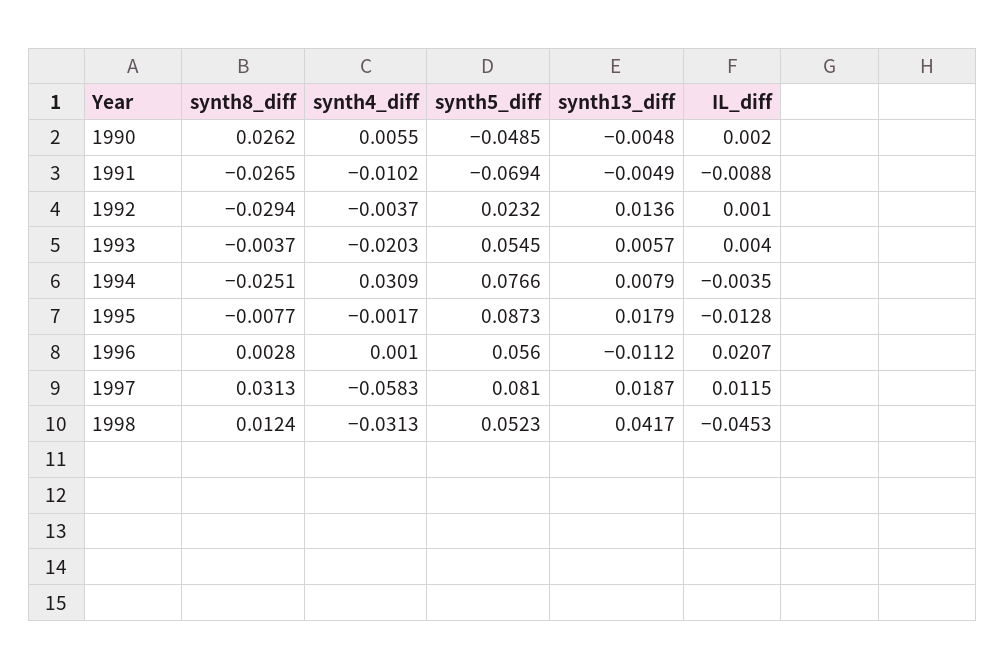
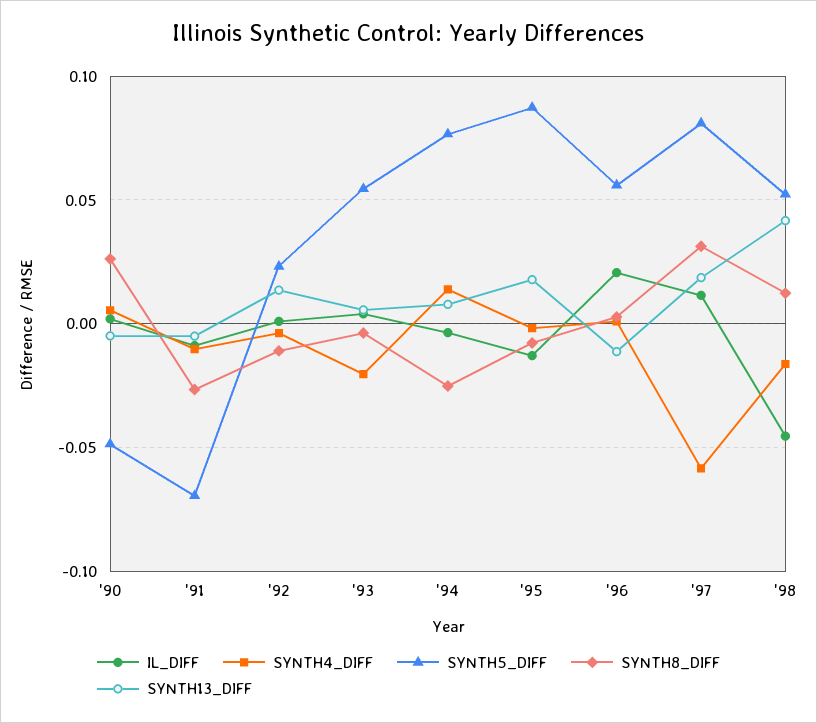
  {
    "synth8_diff": {
      "1990": 0.0262,
      "1991": -0.0265,
-     "1992": -0.0294,
+     "1992": -0.01,
      "1993": -0.0037,
      "1994": -0.0251,
      "1995": -0.0077,
      "1996": 0.0028,
      "1997": 0.0313,
      "1998": 0.0124
    },
    "synth4_diff": {
      "1990": 0.0055,
      "1991": -0.0102,
      "1992": -0.0037,
      "1993": -0.0203,
-     "1994": 0.0309,
+     "1994": 0.015,
      "1995": -0.0017,
      "1996": 0.001,
      "1997": -0.0583,
-     "1998": -0.0313
+     "1998": -0.015
    },
    "synth5_diff": {
      "1990": -0.0485,
      "1991": -0.0694,
      "1992": 0.0232,
      "1993": 0.0545,
      "1994": 0.0766,
      "1995": 0.0873,
      "1996": 0.056,
      "1997": 0.081,
      "1998": 0.0523
    },
    "synth13_diff": {
      "1990": -0.0048,
      "1991": -0.0049,
      "1992": 0.0136,
      "1993": 0.0057,
      "1994": 0.0079,
      "1995": 0.0179,
      "1996": -0.0112,
      "1997": 0.0187,
      "1998": 0.0417
    },
    "IL_diff": {
      "1990": 0.002,
      "1991": -0.0088,
      "1992": 0.001,
      "1993": 0.004,
      "1994": -0.0035,
      "1995": -0.0128,
      "1996": 0.0207,
      "1997": 0.0115,
      "1998": -0.0453
    }
  }

